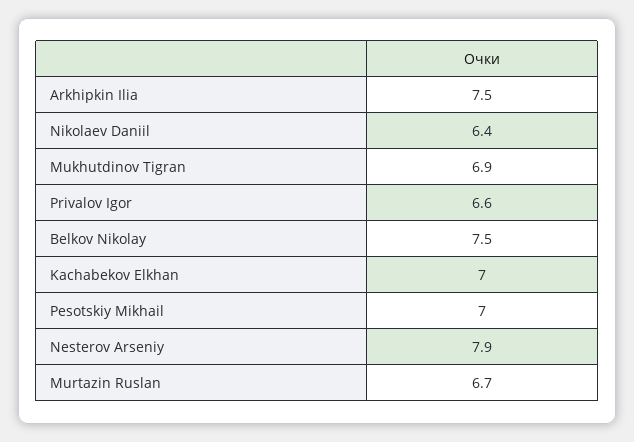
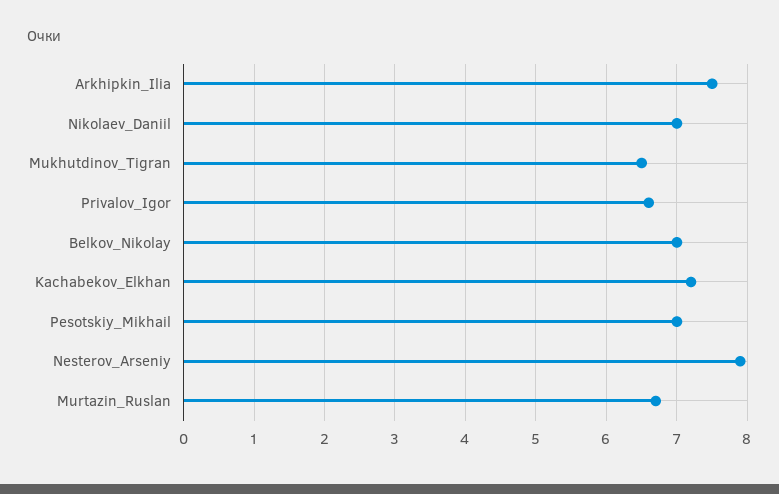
  {
    "Arkhipkin Ilia": 7.5,
-   "Nikolaev Daniil": 6.4,
+   "Nikolaev Daniil": 7,
-   "Mukhutdinov Tigran": 6.9,
+   "Mukhutdinov Tigran": 6.5,
    "Privalov Igor": 6.6,
-   "Belkov Nikolay": 7.5,
+   "Belkov Nikolay": 7,
-   "Kachabekov Elkhan": 7,
+   "Kachabekov Elkhan": 7.2,
    "Pesotskiy Mikhail": 7,
    "Nesterov Arseniy": 7.9,
    "Murtazin Ruslan": 6.7
  }

